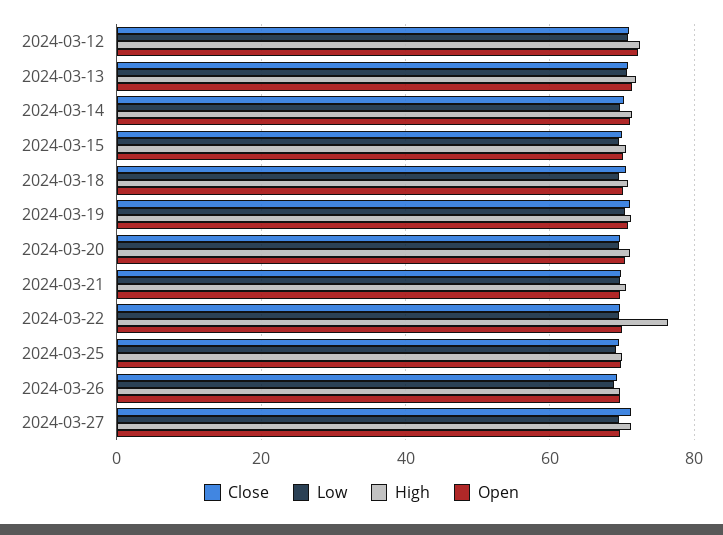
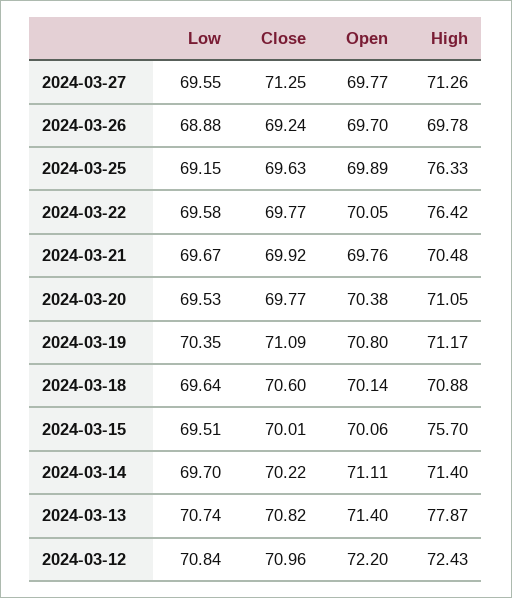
  {
    "Close": {
      "2024-03-12": 70.96,
      "2024-03-13": 70.82,
      "2024-03-14": 70.22,
      "2024-03-15": 70.01,
      "2024-03-18": 70.6,
      "2024-03-19": 71.09,
      "2024-03-20": 69.77,
      "2024-03-21": 69.92,
      "2024-03-22": 69.77,
      "2024-03-25": 69.63,
      "2024-03-26": 69.24,
      "2024-03-27": 71.25
    },
    "Low": {
      "2024-03-12": 70.84,
      "2024-03-13": 70.74,
      "2024-03-14": 69.7,
      "2024-03-15": 69.51,
      "2024-03-18": 69.64,
      "2024-03-19": 70.35,
      "2024-03-20": 69.53,
      "2024-03-21": 69.67,
      "2024-03-22": 69.58,
      "2024-03-25": 69.15,
      "2024-03-26": 68.88,
      "2024-03-27": 69.55
    },
    "High": {
      "2024-03-12": 72.43,
-     "2024-03-13": 72,
+     "2024-03-13": 77.87,
      "2024-03-14": 71.4,
-     "2024-03-15": 70,
+     "2024-03-15": 75.7,
      "2024-03-18": 70.88,
      "2024-03-19": 71.17,
      "2024-03-20": 71.05,
      "2024-03-21": 70.48,
      "2024-03-22": 76.42,
-     "2024-03-25": 70,
+     "2024-03-25": 76.33,
      "2024-03-26": 69.78,
      "2024-03-27": 71.26
    },
    "Open": {
      "2024-03-12": 72.2,
      "2024-03-13": 71.4,
      "2024-03-14": 71.11,
      "2024-03-15": 70.06,
      "2024-03-18": 70.14,
      "2024-03-19": 70.8,
      "2024-03-20": 70.38,
      "2024-03-21": 69.76,
      "2024-03-22": 70.05,
      "2024-03-25": 69.89,
      "2024-03-26": 69.7,
      "2024-03-27": 69.77
    }
  }

